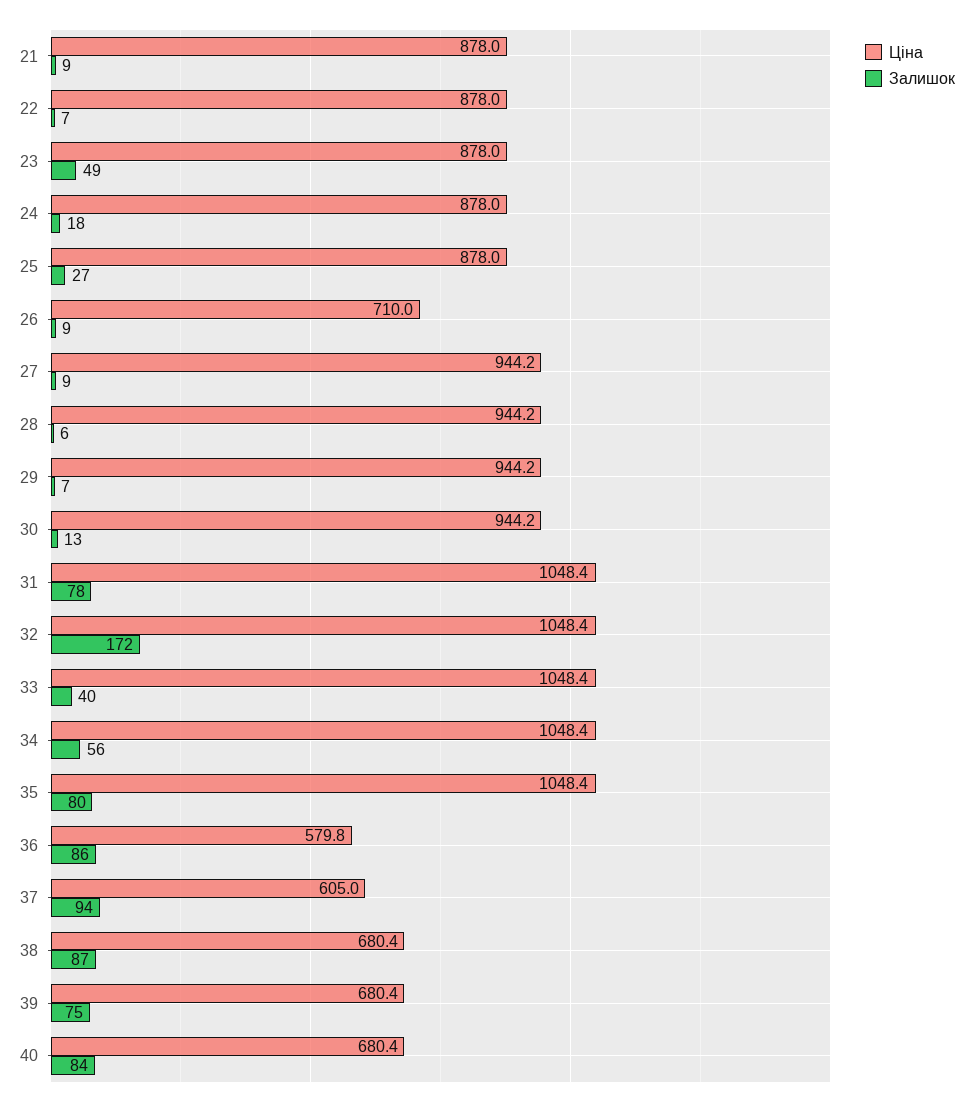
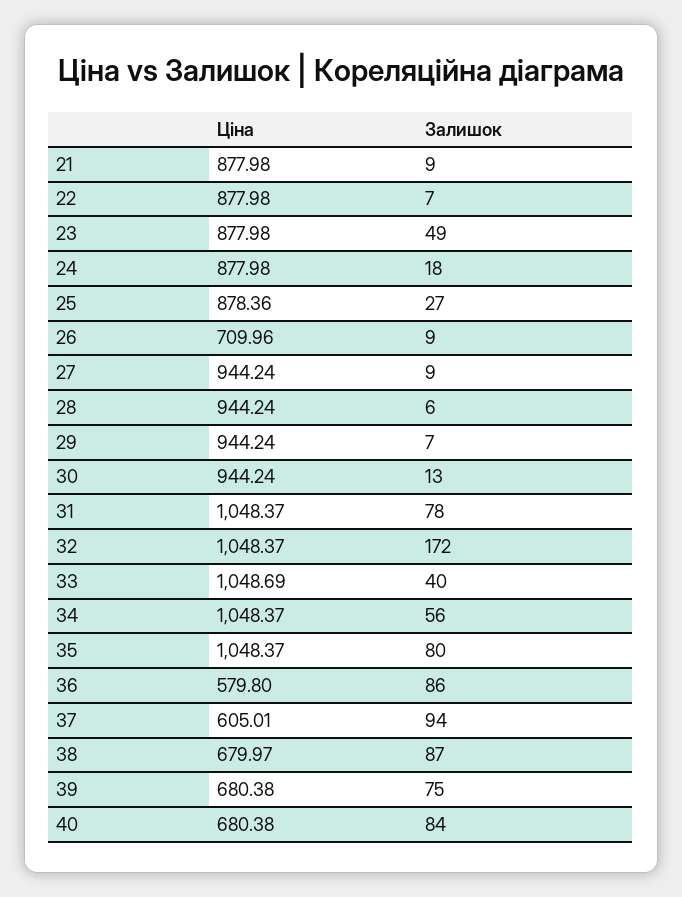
  {
    "Ціна": {
      "21": 877.98,
      "22": 877.98,
      "23": 877.98,
      "24": 877.98,
-     "25": 878,
+     "25": 878.36,
      "26": 709.96,
      "27": 944.24,
      "28": 944.24,
      "29": 944.24,
      "30": 944.24,
      "31": 1048.37,
      "32": 1048.37,
-     "33": 1048.4,
+     "33": 1048.69,
      "34": 1048.37,
      "35": 1048.37,
      "36": 579.8,
      "37": 605.01,
-     "38": 680.4,
+     "38": 679.97,
      "39": 680.38,
      "40": 680.38
    },
    "Залишок": {
      "21": 9,
      "22": 7,
      "23": 49,
      "24": 18,
      "25": 27,
      "26": 9,
      "27": 9,
      "28": 6,
      "29": 7,
      "30": 13,
      "31": 78,
      "32": 172,
      "33": 40,
      "34": 56,
      "35": 80,
      "36": 86,
      "37": 94,
      "38": 87,
      "39": 75,
      "40": 84
    }
  }

